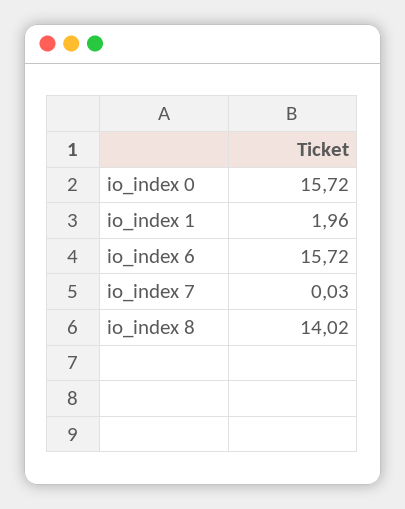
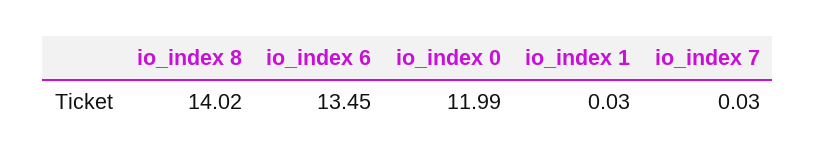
  {
-   "io_index 0": 15.72,
+   "io_index 0": 11.99,
-   "io_index 1": 1.96,
+   "io_index 1": 0.03,
-   "io_index 6": 15.72,
+   "io_index 6": 13.45,
    "io_index 7": 0.03,
    "io_index 8": 14.02
  }

